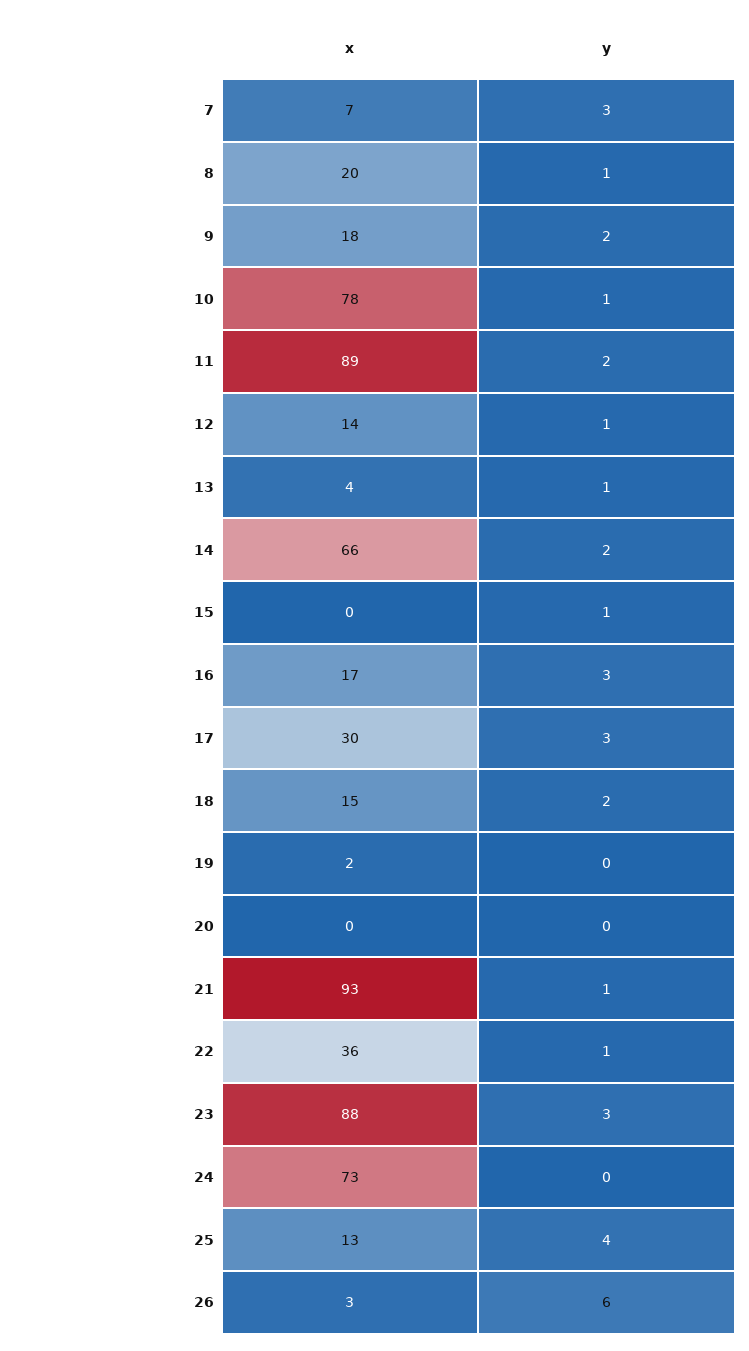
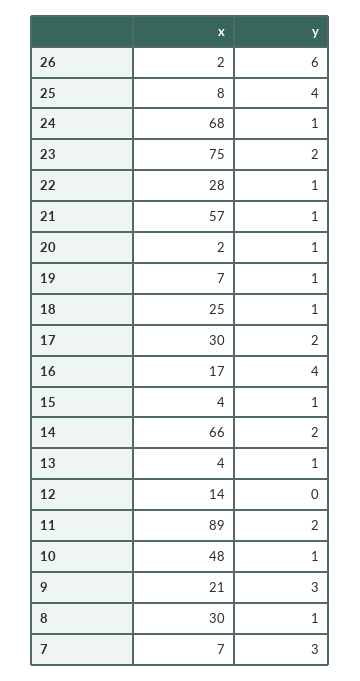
  {
    "x": {
      "7": 7,
-     "8": 20,
+     "8": 30,
-     "9": 18,
+     "9": 21,
-     "10": 78,
+     "10": 48,
      "11": 89,
      "12": 14,
      "13": 4,
      "14": 66,
-     "15": 0,
+     "15": 4,
      "16": 17,
      "17": 30,
-     "18": 15,
+     "18": 25,
-     "19": 2,
+     "19": 7,
-     "20": 0,
+     "20": 2,
-     "21": 93,
+     "21": 57,
-     "22": 36,
+     "22": 28,
-     "23": 88,
+     "23": 75,
-     "24": 73,
+     "24": 68,
-     "25": 13,
+     "25": 8,
-     "26": 3
+     "26": 2
    },
    "y": {
      "7": 3,
      "8": 1,
-     "9": 2,
+     "9": 3,
      "10": 1,
      "11": 2,
-     "12": 1,
+     "12": 0,
      "13": 1,
      "14": 2,
      "15": 1,
-     "16": 3,
+     "16": 4,
-     "17": 3,
+     "17": 2,
-     "18": 2,
+     "18": 1,
-     "19": 0,
+     "19": 1,
-     "20": 0,
+     "20": 1,
      "21": 1,
      "22": 1,
-     "23": 3,
+     "23": 2,
-     "24": 0,
+     "24": 1,
      "25": 4,
      "26": 6
    }
  }

